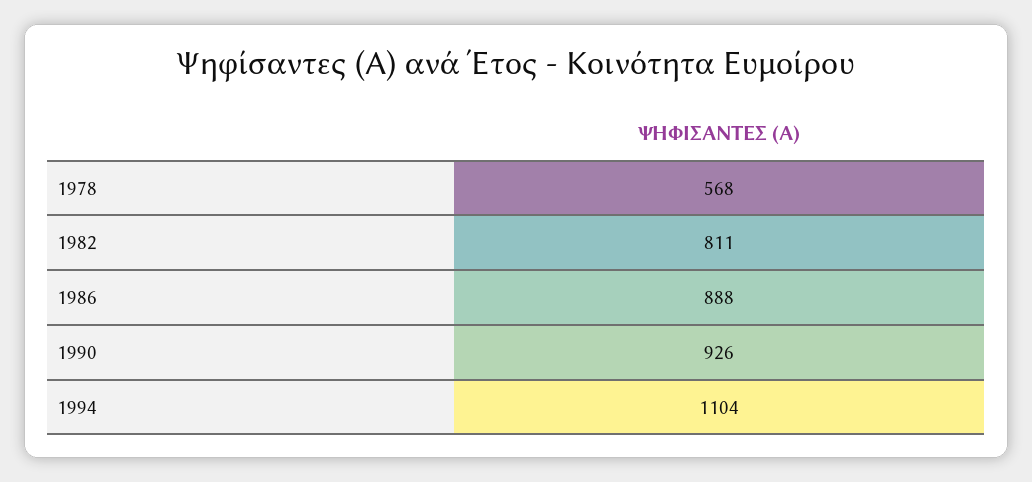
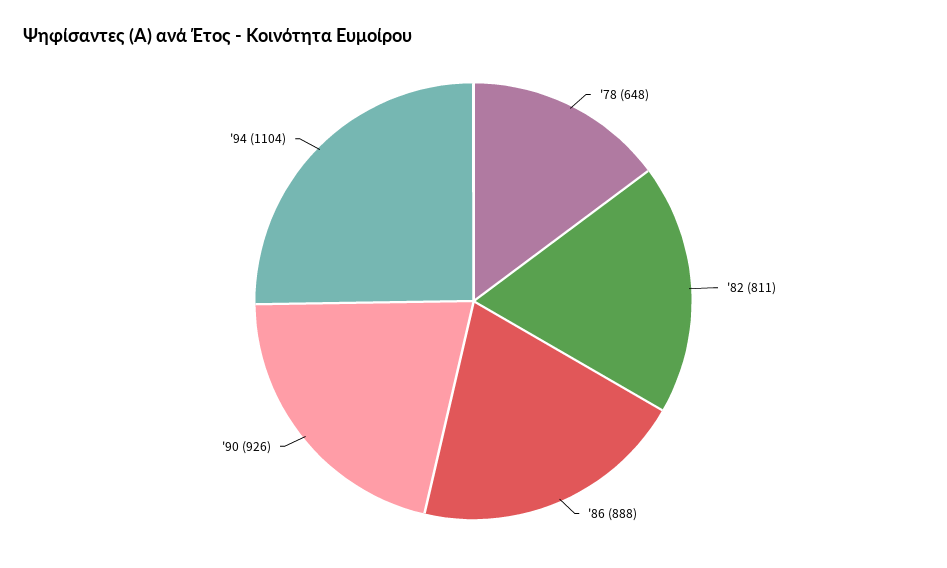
  {
-   "1978": 568,
+   "1978": 648,
    "1982": 811,
    "1986": 888,
    "1990": 926,
    "1994": 1104
  }

